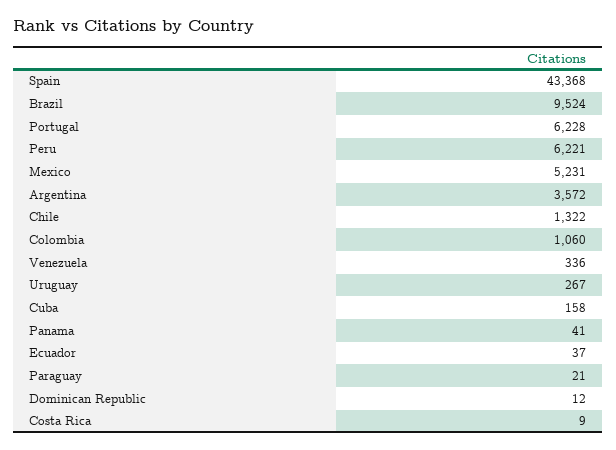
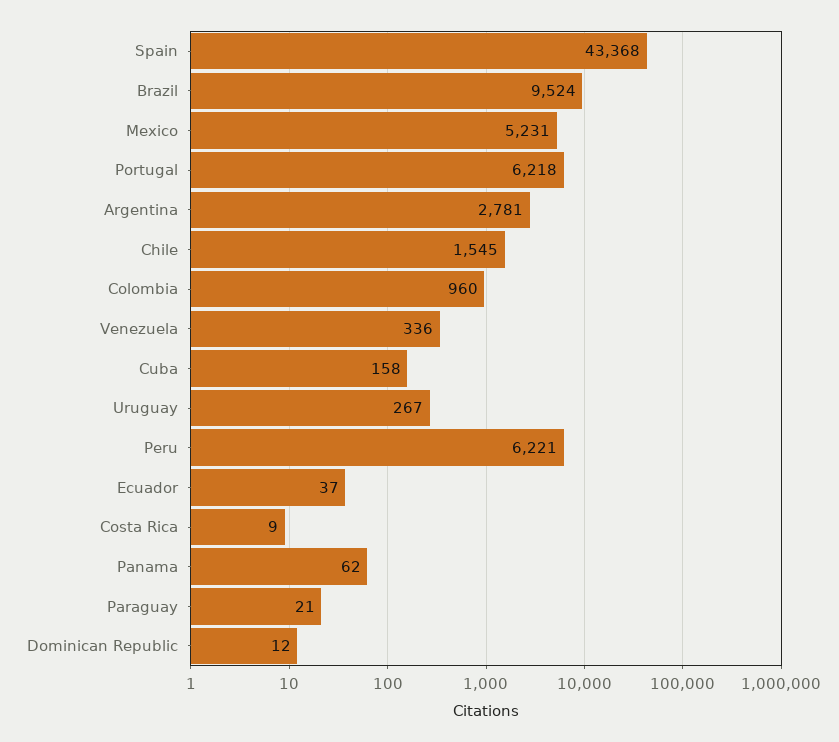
  {
    "Spain": 43368,
    "Brazil": 9524,
-   "Portugal": 6228,
+   "Portugal": 6218,
    "Peru": 6221,
    "Mexico": 5231,
-   "Argentina": 3572,
+   "Argentina": 2781,
-   "Chile": 1322,
+   "Chile": 1545,
-   "Colombia": 1060,
+   "Colombia": 960,
    "Venezuela": 336,
    "Uruguay": 267,
    "Cuba": 158,
-   "Panama": 41,
+   "Panama": 62,
    "Ecuador": 37,
    "Paraguay": 21,
    "Dominican Republic": 12,
    "Costa Rica": 9
  }

